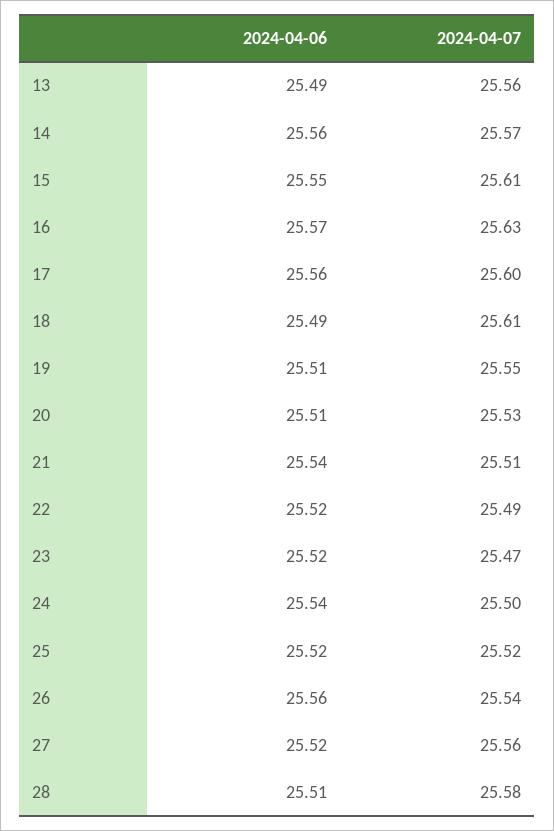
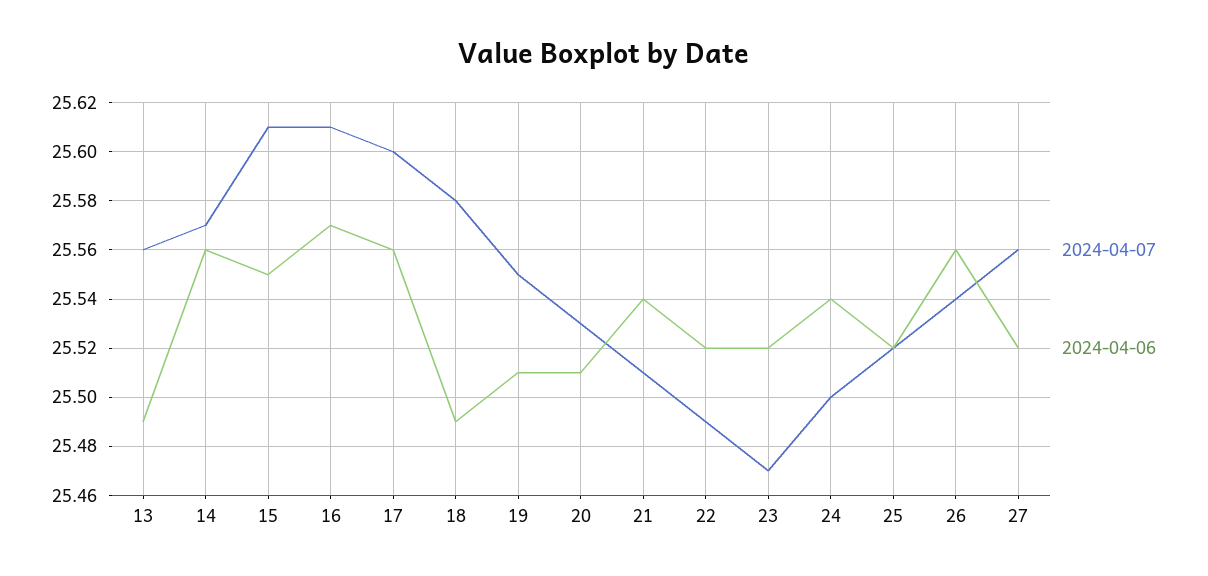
  {
    "2024-04-06": {
      "13": 25.49,
      "14": 25.56,
      "15": 25.55,
      "16": 25.57,
      "17": 25.56,
      "18": 25.49,
      "19": 25.51,
      "20": 25.51,
      "21": 25.54,
      "22": 25.52,
      "23": 25.52,
      "24": 25.54,
      "25": 25.52,
      "26": 25.56,
-     "27": 25.52,
+     "27": 25.52
-     "28": 25.51
    },
    "2024-04-07": {
      "13": 25.56,
      "14": 25.57,
      "15": 25.61,
-     "16": 25.63,
+     "16": 25.61,
      "17": 25.6,
-     "18": 25.61,
+     "18": 25.58,
      "19": 25.55,
      "20": 25.53,
      "21": 25.51,
      "22": 25.49,
      "23": 25.47,
      "24": 25.5,
      "25": 25.52,
      "26": 25.54,
-     "27": 25.56,
+     "27": 25.56
-     "28": 25.58
    }
  }

